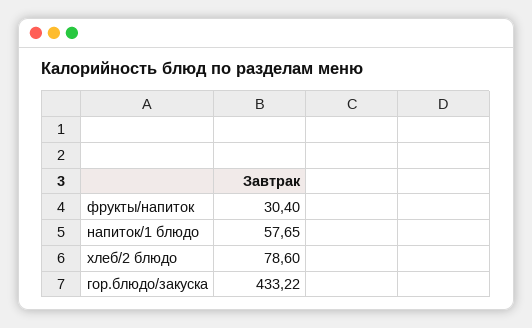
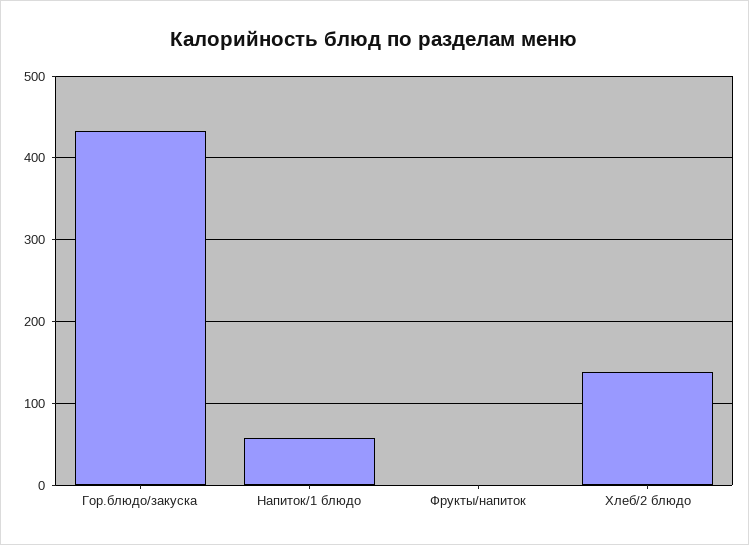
  {
-   "фрукты/напиток": 30.4,
+   "фрукты/напиток": 0,
    "напиток/1 блюдо": 57.65,
-   "хлеб/2 блюдо": 78.6,
+   "хлеб/2 блюдо": 140,
    "гор.блюдо/закуска": 433.22
  }

